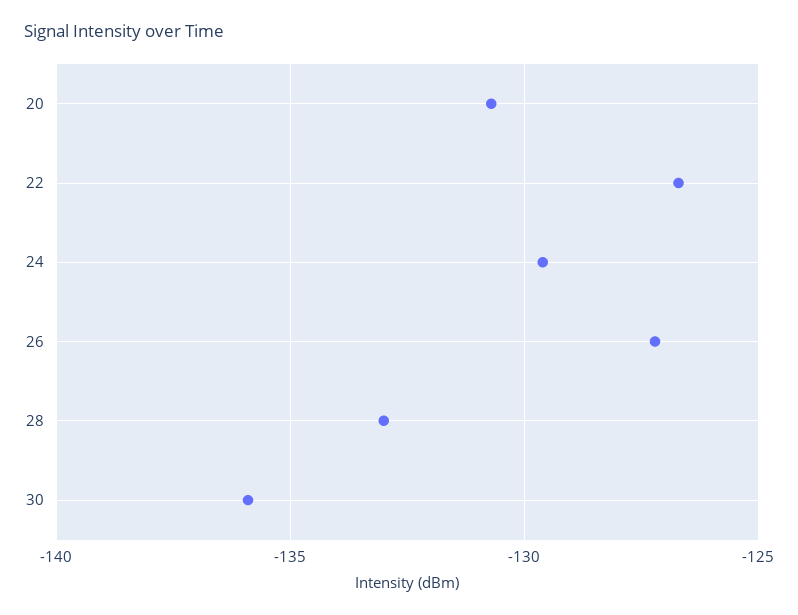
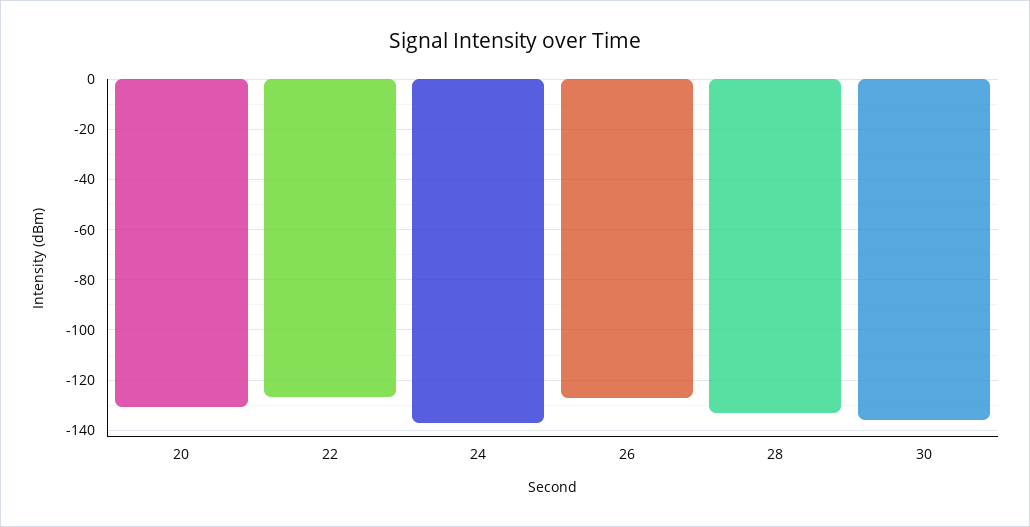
  {
    "20": -130.5,
    "22": -126.5,
-   "24": -129.5,
+   "24": -137.5,
    "26": -127,
    "28": -133,
    "30": -136
  }

